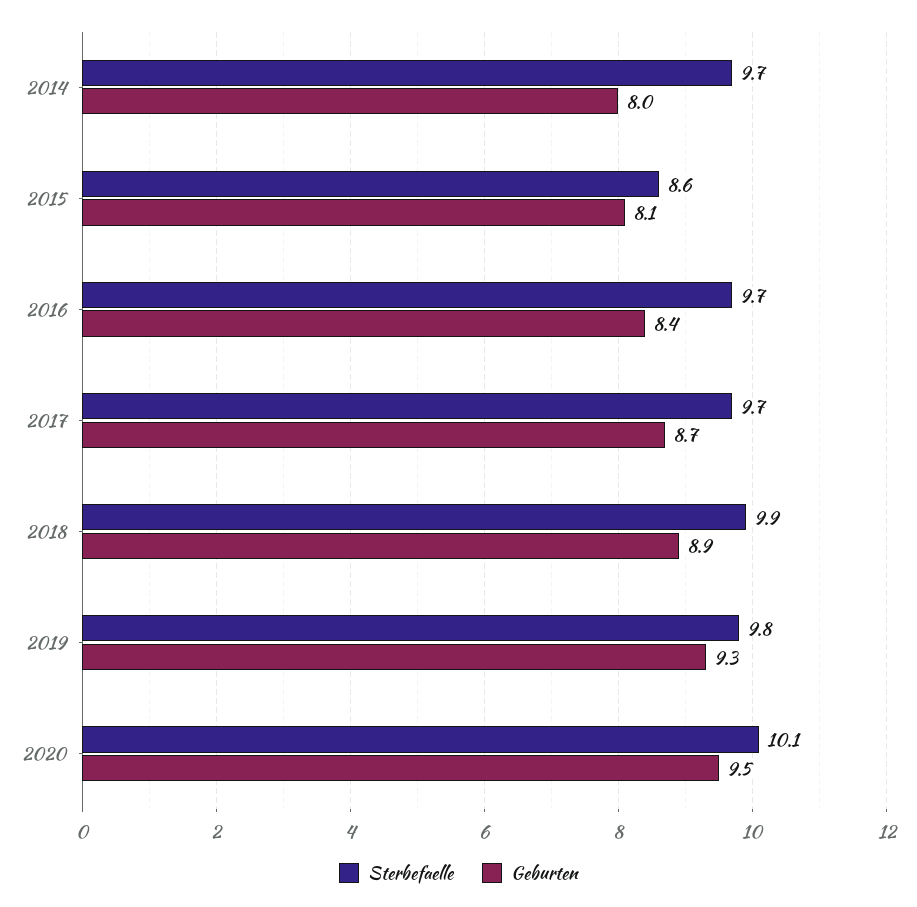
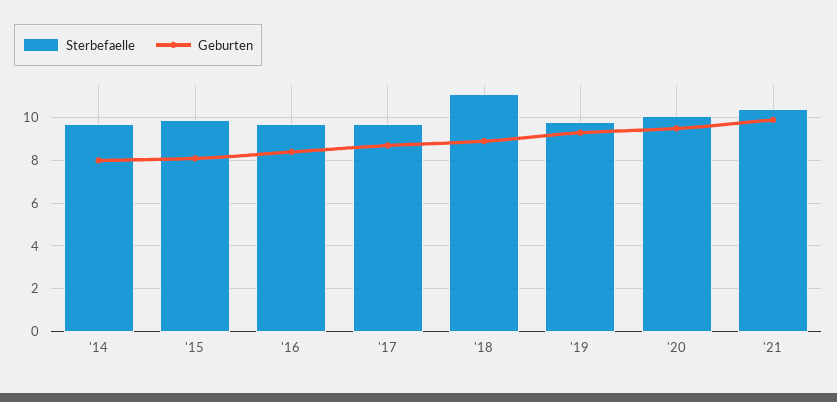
  {
    "Sterbefaelle": {
      "2014": 9.7,
-     "2015": 8.6,
+     "2015": 10,
      "2016": 9.7,
      "2017": 9.7,
-     "2018": 9.9,
+     "2018": 11,
      "2019": 9.8,
-     "2020": 10.1
+     "2020": 10.1,
+     "'21": 10.5
    },
    "Geburten": {
      "2014": 8,
      "2015": 8.1,
      "2016": 8.4,
      "2017": 8.7,
      "2018": 8.9,
      "2019": 9.3,
-     "2020": 9.5
+     "2020": 9.5,
+     "'21": 10
    }
  }

